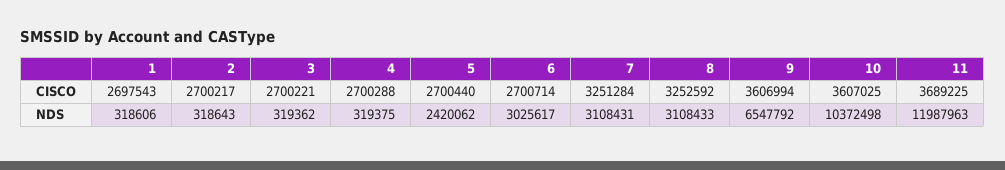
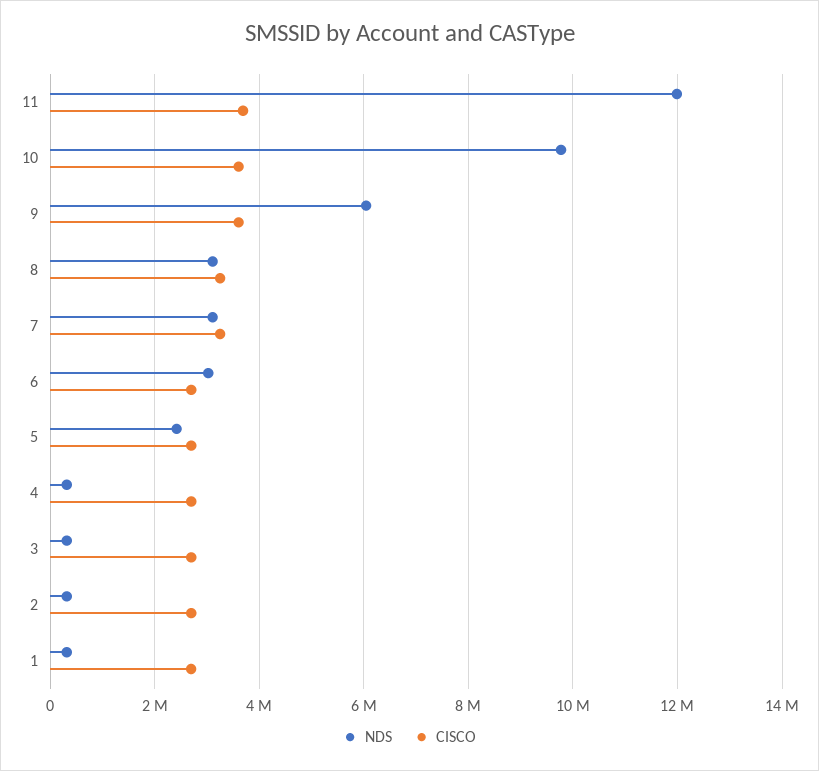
  {
    "CISCO": {
      "1": 2697543,
      "2": 2700217,
      "3": 2700221,
      "4": 2700288,
      "5": 2700440,
      "6": 2700714,
      "7": 3251284,
      "8": 3252592,
      "9": 3606994,
      "10": 3607025,
      "11": 3689225
    },
    "NDS": {
      "1": 318606,
      "2": 318643,
      "3": 319362,
      "4": 319375,
      "5": 2420062,
      "6": 3025617,
      "7": 3108431,
      "8": 3108433,
-     "9": 6547792,
+     "9": 6000000,
-     "10": 10372498,
+     "10": 9800000,
      "11": 11987963
    }
  }

